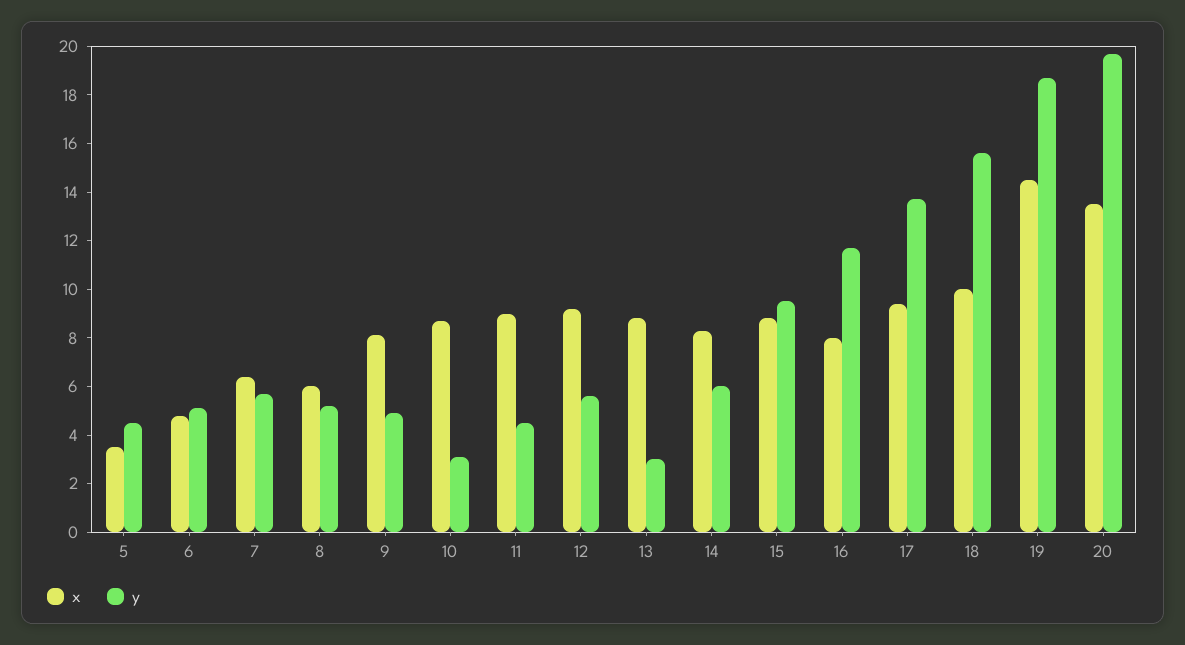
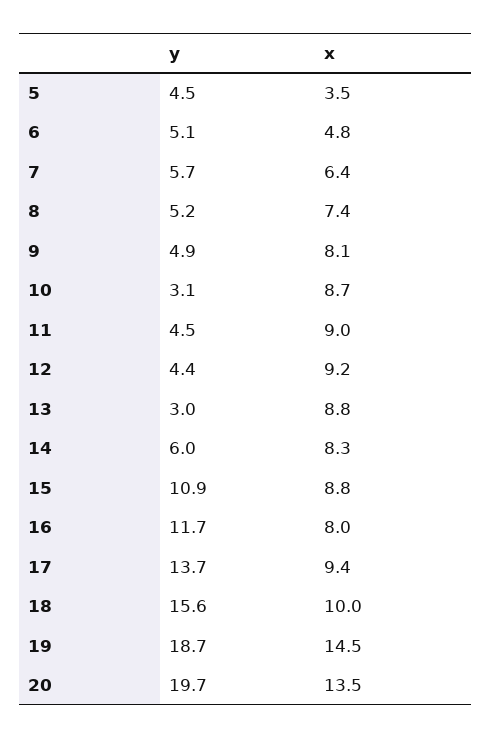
  {
    "x": {
      "5": 3.5,
      "6": 4.8,
      "7": 6.4,
-     "8": 6,
+     "8": 7.4,
      "9": 8.1,
      "10": 8.7,
      "11": 9,
      "12": 9.2,
      "13": 8.8,
      "14": 8.3,
      "15": 8.8,
      "16": 8,
      "17": 9.4,
      "18": 10,
      "19": 14.5,
      "20": 13.5
    },
    "y": {
      "5": 4.5,
      "6": 5.1,
      "7": 5.7,
      "8": 5.2,
      "9": 4.9,
      "10": 3.1,
      "11": 4.5,
-     "12": 5.5,
+     "12": 4.4,
      "13": 3,
      "14": 6,
-     "15": 9.5,
+     "15": 10.9,
      "16": 11.7,
      "17": 13.7,
      "18": 15.6,
      "19": 18.7,
      "20": 19.7
    }
  }

